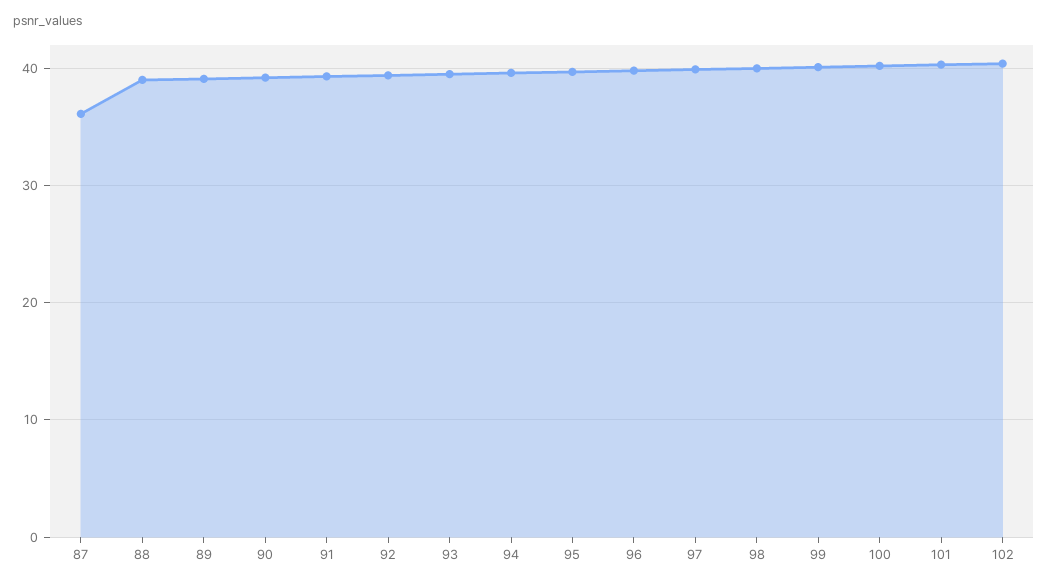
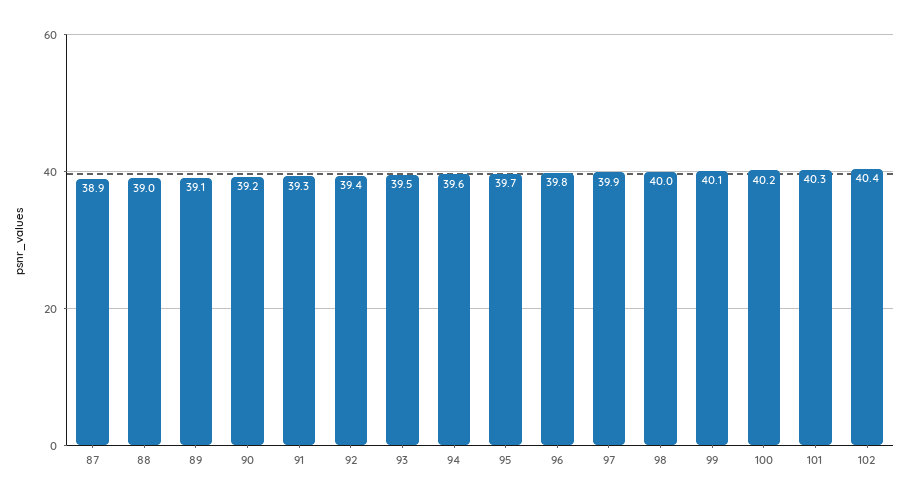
  {
-   "87": 36,
+   "87": 38.9,
    "88": 39,
    "89": 39.1,
    "90": 39.2,
    "91": 39.3,
    "92": 39.4,
    "93": 39.5,
    "94": 39.6,
    "95": 39.7,
    "96": 39.8,
    "97": 39.9,
    "98": 40,
    "99": 40.1,
    "100": 40.2,
    "101": 40.3,
    "102": 40.4
  }

